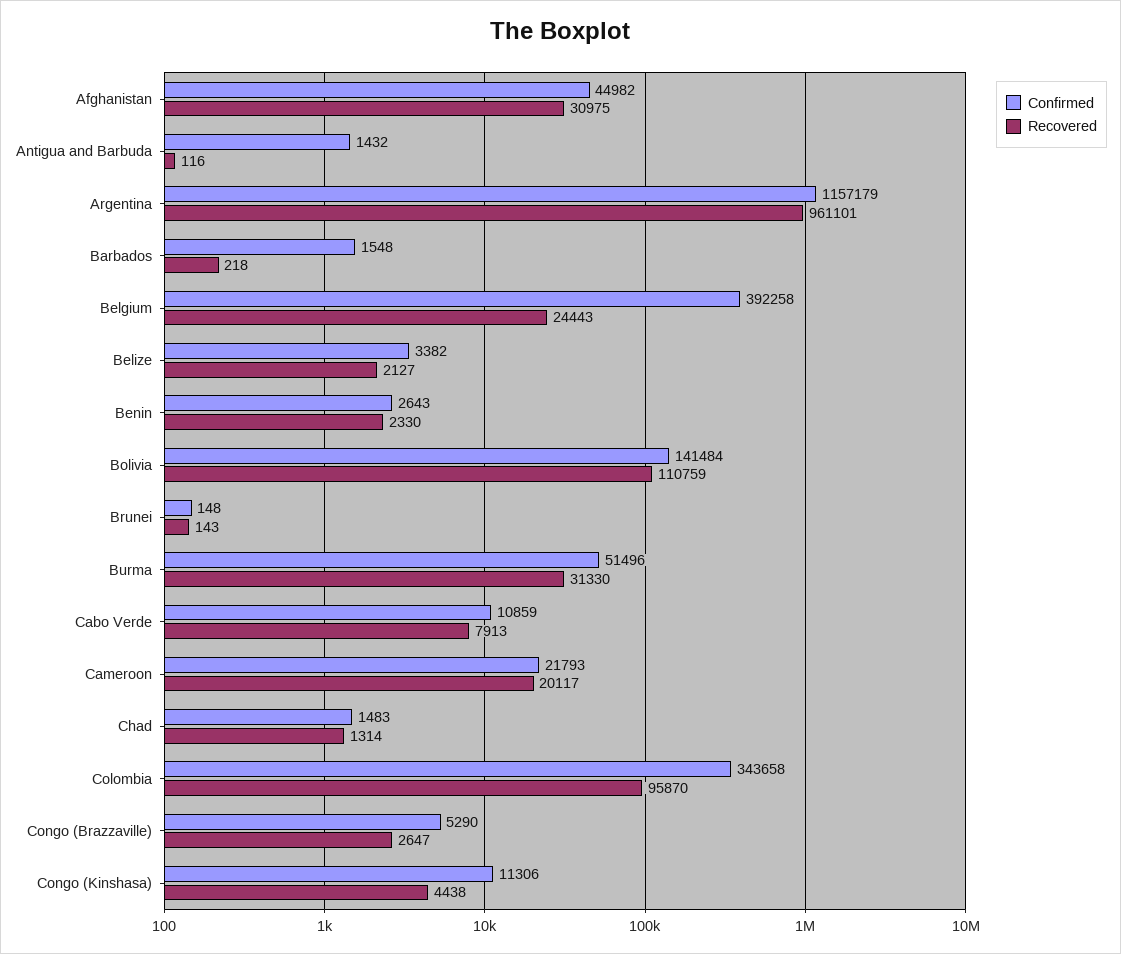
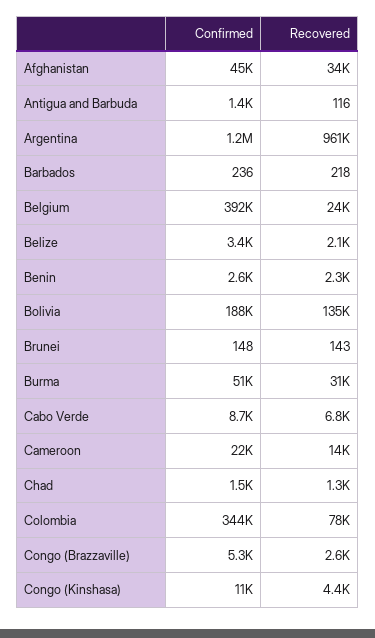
  {
    "Confirmed": {
      "Afghanistan": 44982,
      "Antigua and Barbuda": 1432,
      "Argentina": 1157179,
-     "Barbados": 1548,
+     "Barbados": 236,
      "Belgium": 392258,
      "Belize": 3382,
      "Benin": 2643,
-     "Bolivia": 141484,
+     "Bolivia": 188000,
      "Brunei": 148,
      "Burma": 51496,
-     "Cabo Verde": 10859,
+     "Cabo Verde": 8700,
      "Cameroon": 21793,
      "Chad": 1483,
      "Colombia": 343658,
      "Congo (Brazzaville)": 5290,
      "Congo (Kinshasa)": 11306
    },
    "Recovered": {
-     "Afghanistan": 30975,
+     "Afghanistan": 34000,
      "Antigua and Barbuda": 116,
      "Argentina": 961101,
      "Barbados": 218,
      "Belgium": 24443,
      "Belize": 2127,
      "Benin": 2330,
-     "Bolivia": 110759,
+     "Bolivia": 135000,
      "Brunei": 143,
      "Burma": 31330,
-     "Cabo Verde": 7913,
+     "Cabo Verde": 6800,
-     "Cameroon": 20117,
+     "Cameroon": 14000,
      "Chad": 1314,
-     "Colombia": 95870,
+     "Colombia": 78000,
      "Congo (Brazzaville)": 2647,
      "Congo (Kinshasa)": 4438
    }
  }

